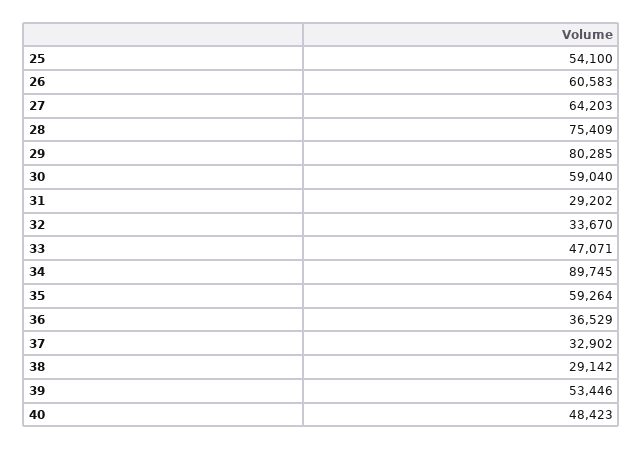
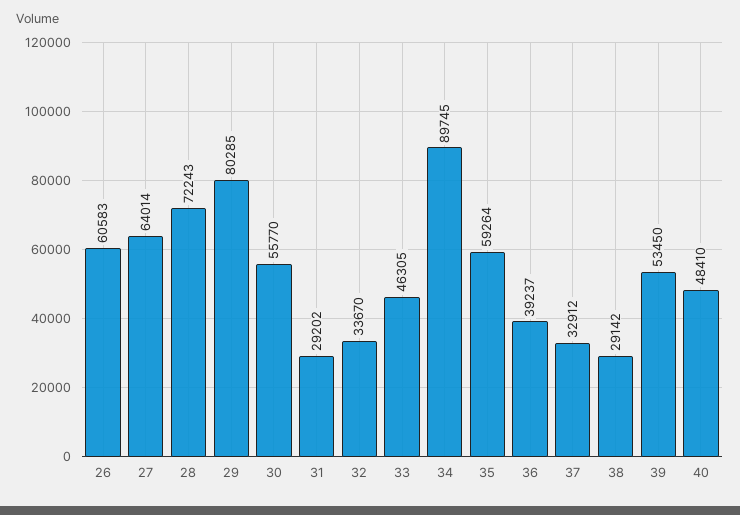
  {
-   "25": 54100,
    "26": 60583,
-   "27": 64203,
+   "27": 64014,
-   "28": 75409,
+   "28": 72243,
    "29": 80285,
-   "30": 59040,
+   "30": 55770,
    "31": 29202,
    "32": 33670,
-   "33": 47071,
+   "33": 46305,
    "34": 89745,
    "35": 59264,
-   "36": 36529,
+   "36": 39237,
-   "37": 32902,
+   "37": 32912,
    "38": 29142,
-   "39": 53446,
+   "39": 53450,
-   "40": 48423
+   "40": 48410
  }

